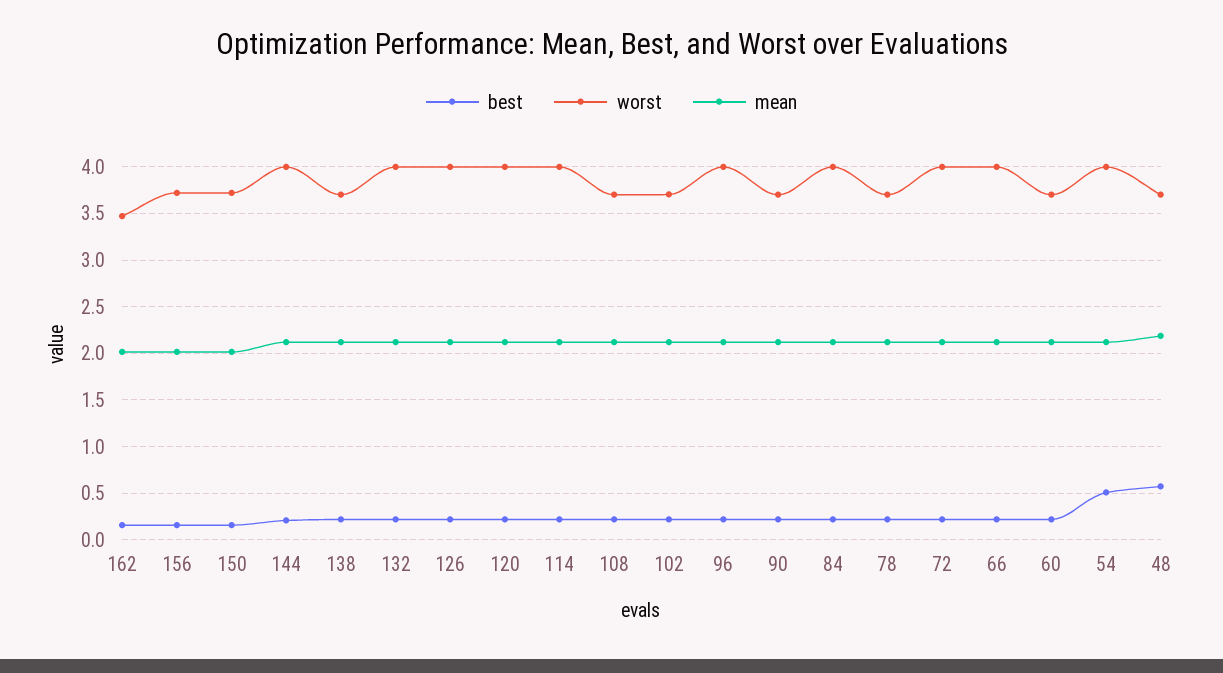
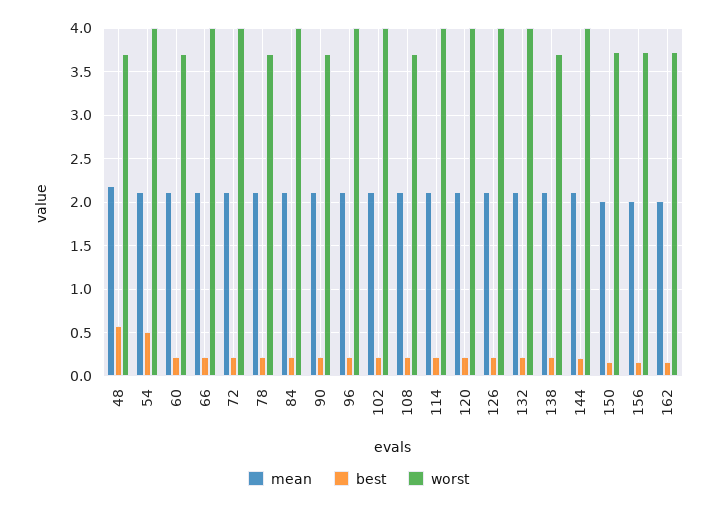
  {
    "best": {
      "162": 0.2,
      "156": 0.2,
      "150": 0.2,
      "144": 0.2,
      "138": 0.2,
      "132": 0.2,
      "126": 0.2,
      "120": 0.2,
      "114": 0.2,
      "108": 0.2,
      "102": 0.2,
      "96": 0.2,
      "90": 0.2,
      "84": 0.2,
      "78": 0.2,
      "72": 0.2,
      "66": 0.2,
      "60": 0.2,
      "54": 0.5,
      "48": 0.6
    },
    "worst": {
-     "162": 3.5,
+     "162": 3.7,
      "156": 3.7,
      "150": 3.7,
      "144": 4,
      "138": 3.7,
      "132": 4,
      "126": 4,
      "120": 4,
      "114": 4,
      "108": 3.7,
-     "102": 3.7,
+     "102": 4,
      "96": 4,
      "90": 3.7,
      "84": 4,
      "78": 3.7,
      "72": 4,
      "66": 4,
      "60": 3.7,
      "54": 4,
      "48": 3.7
    },
    "mean": {
      "162": 2,
      "156": 2,
      "150": 2,
      "144": 2.1,
      "138": 2.1,
      "132": 2.1,
      "126": 2.1,
      "120": 2.1,
      "114": 2.1,
      "108": 2.1,
      "102": 2.1,
      "96": 2.1,
      "90": 2.1,
      "84": 2.1,
      "78": 2.1,
      "72": 2.1,
      "66": 2.1,
      "60": 2.1,
      "54": 2.1,
      "48": 2.2
    }
  }

